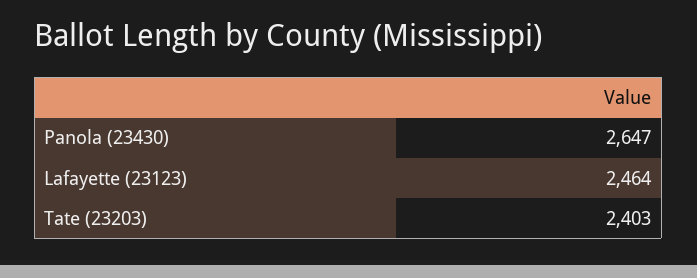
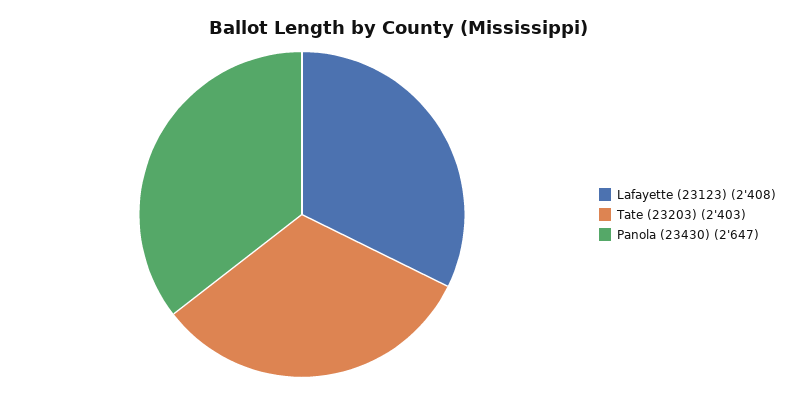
  {
    "Panola (23430)": 2647,
-   "Lafayette (23123)": 2464,
+   "Lafayette (23123)": 2408,
    "Tate (23203)": 2403
  }

